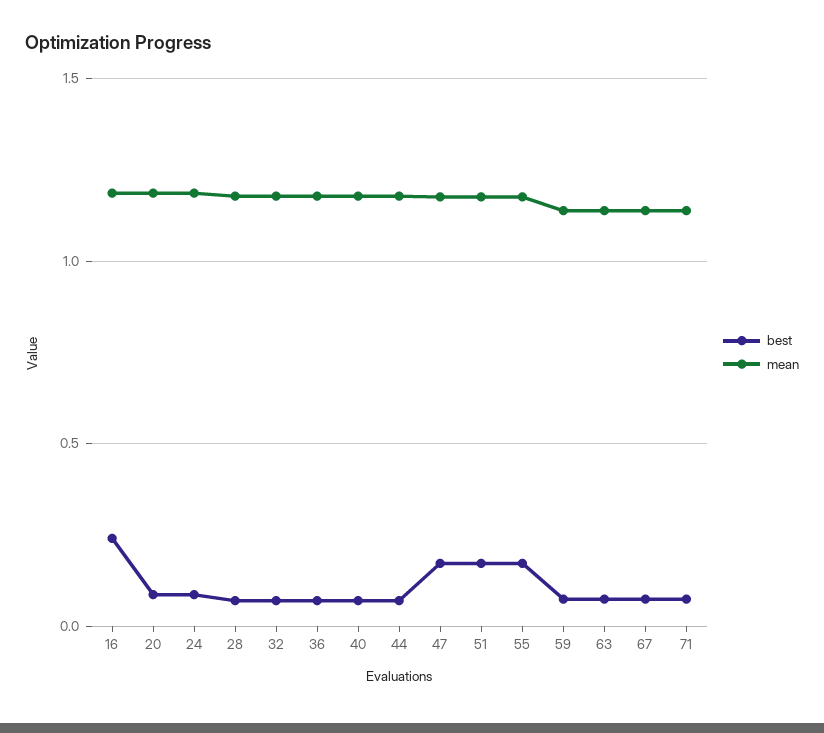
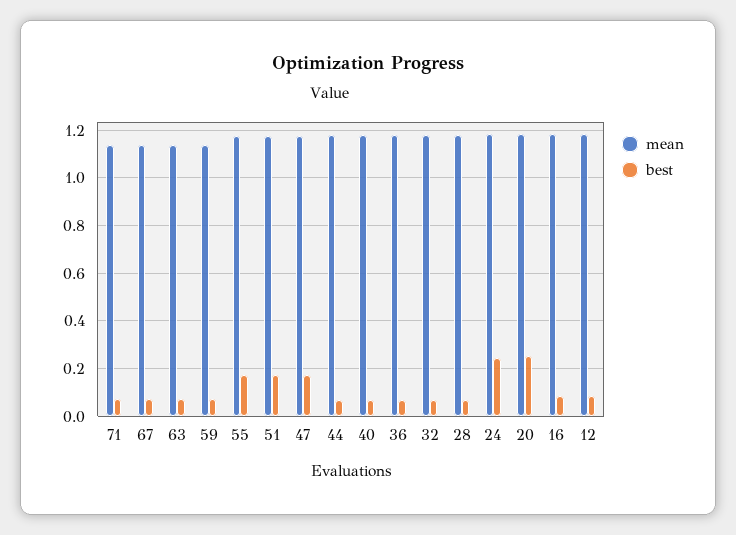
  {
    "best": {
-     "16": 0.25,
+     "16": 0.1,
-     "20": 0.1,
+     "20": 0.25,
-     "24": 0.1,
+     "24": 0.25,
      "28": 0.05,
      "32": 0.05,
      "36": 0.05,
      "40": 0.05,
      "44": 0.05,
      "47": 0.15,
      "51": 0.15,
      "55": 0.15,
      "59": 0.05,
      "63": 0.05,
      "67": 0.05,
-     "71": 0.05
+     "71": 0.05,
+     "12": 0.1
    },
    "mean": {
      "16": 1.2,
      "20": 1.2,
      "24": 1.2,
      "28": 1.2,
      "32": 1.2,
      "36": 1.2,
      "40": 1.2,
      "44": 1.2,
      "47": 1.2,
      "51": 1.2,
      "55": 1.2,
      "59": 1.15,
      "63": 1.15,
      "67": 1.15,
-     "71": 1.15
+     "71": 1.15,
+     "12": 1.2
    }
  }

